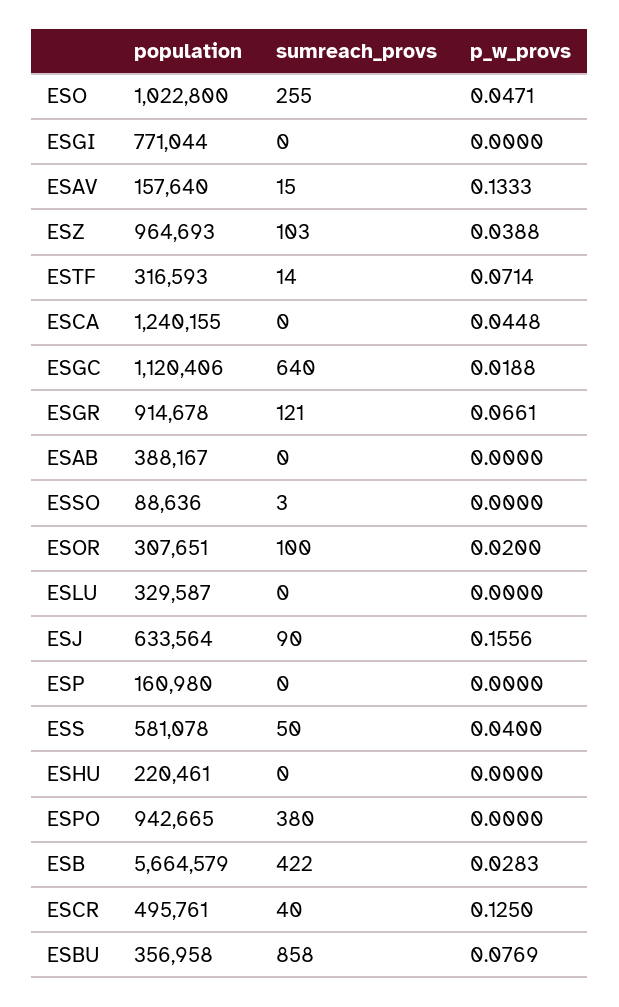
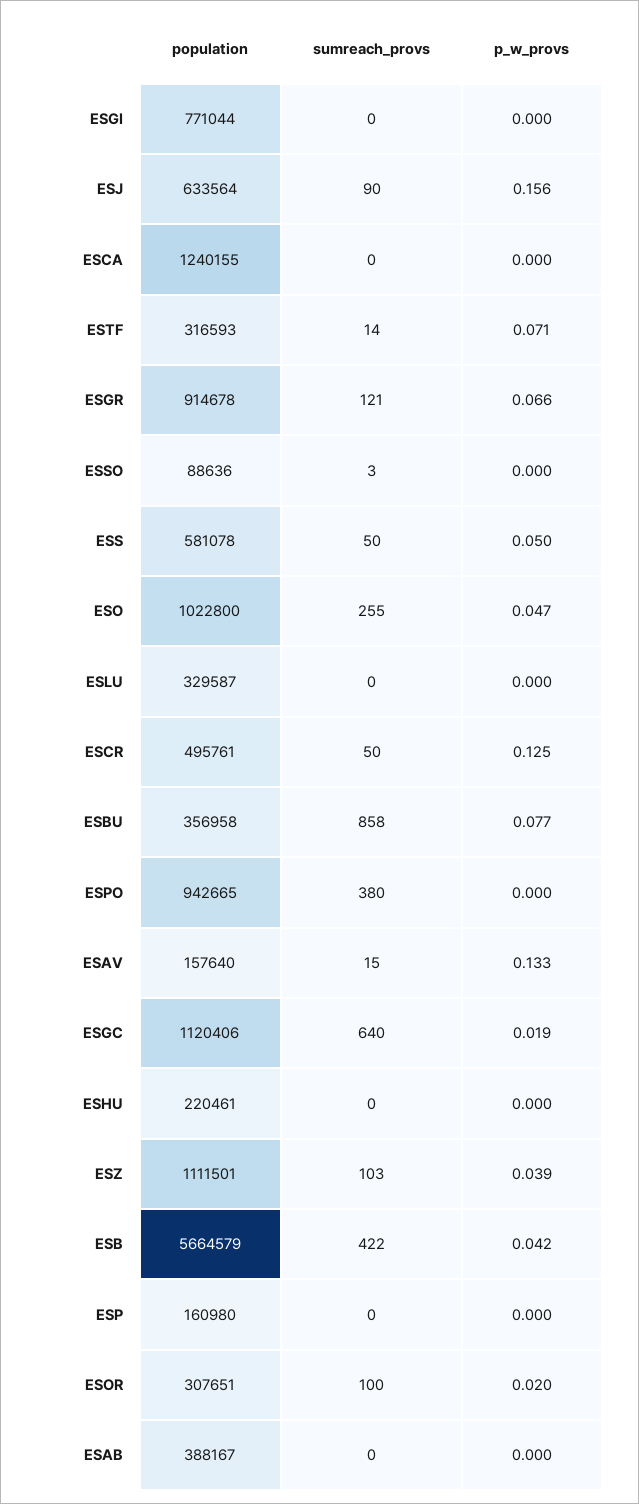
  {
    "population": {
      "ESO": 1022800,
      "ESGI": 771044,
      "ESAV": 157640,
-     "ESZ": 964693,
+     "ESZ": 1111501,
      "ESTF": 316593,
      "ESCA": 1240155,
      "ESGC": 1120406,
      "ESGR": 914678,
      "ESAB": 388167,
      "ESSO": 88636,
      "ESOR": 307651,
      "ESLU": 329587,
      "ESJ": 633564,
      "ESP": 160980,
      "ESS": 581078,
      "ESHU": 220461,
      "ESPO": 942665,
      "ESB": 5664579,
      "ESCR": 495761,
      "ESBU": 356958
    },
    "sumreach_provs": {
      "ESO": 255,
      "ESGI": 0,
      "ESAV": 15,
      "ESZ": 103,
      "ESTF": 14,
      "ESCA": 0,
      "ESGC": 640,
      "ESGR": 121,
      "ESAB": 0,
      "ESSO": 3,
      "ESOR": 100,
      "ESLU": 0,
      "ESJ": 90,
      "ESP": 0,
      "ESS": 50,
      "ESHU": 0,
      "ESPO": 380,
      "ESB": 422,
-     "ESCR": 40,
+     "ESCR": 50,
      "ESBU": 858
    },
    "p_w_provs": {
      "ESO": 0.0471,
      "ESGI": 0,
      "ESAV": 0.1333,
      "ESZ": 0.0388,
      "ESTF": 0.0714,
-     "ESCA": 0.0448,
+     "ESCA": 0,
      "ESGC": 0.0188,
      "ESGR": 0.0661,
      "ESAB": 0,
      "ESSO": 0,
      "ESOR": 0.02,
      "ESLU": 0,
      "ESJ": 0.1556,
      "ESP": 0,
-     "ESS": 0.04,
+     "ESS": 0.05,
      "ESHU": 0,
      "ESPO": 0,
-     "ESB": 0.0283,
+     "ESB": 0.042,
      "ESCR": 0.125,
      "ESBU": 0.0769
    }
  }

